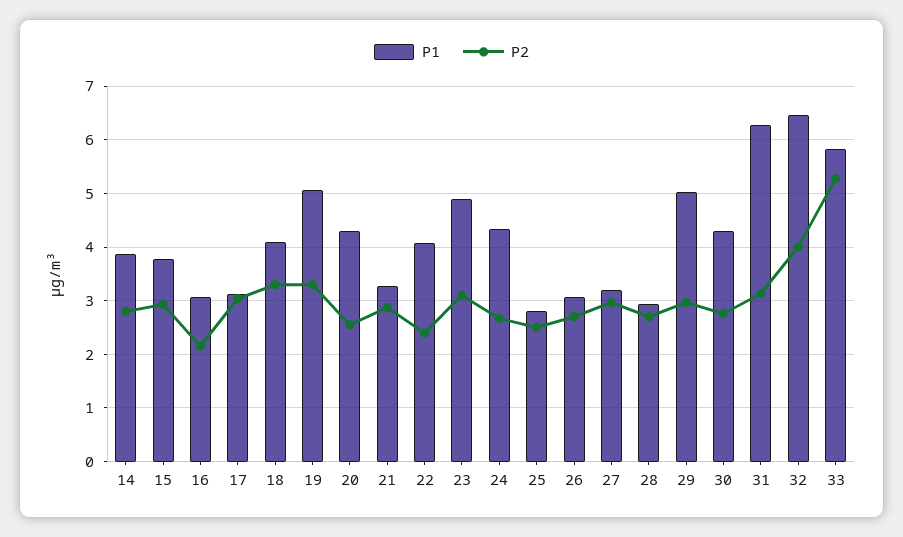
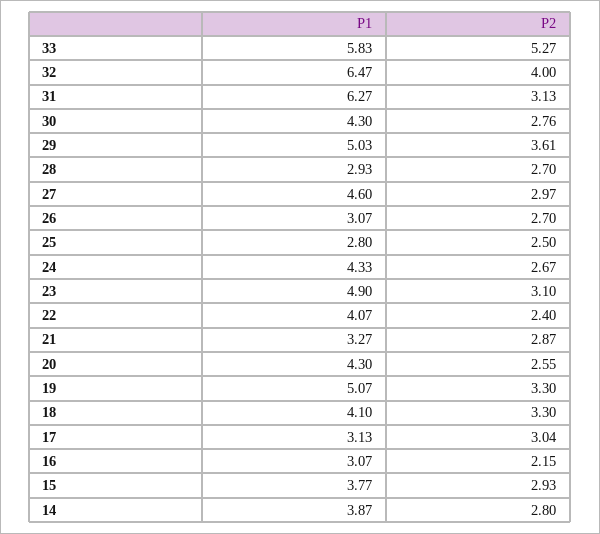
  {
    "P1": {
      "14": 3.87,
      "15": 3.77,
      "16": 3.07,
      "17": 3.13,
      "18": 4.1,
      "19": 5.07,
      "20": 4.3,
      "21": 3.27,
      "22": 4.07,
      "23": 4.9,
      "24": 4.33,
      "25": 2.8,
      "26": 3.07,
-     "27": 3.2,
+     "27": 4.6,
      "28": 2.93,
      "29": 5.03,
      "30": 4.3,
      "31": 6.27,
      "32": 6.47,
      "33": 5.83
    },
    "P2": {
      "14": 2.8,
      "15": 2.93,
      "16": 2.15,
      "17": 3.04,
      "18": 3.3,
      "19": 3.3,
      "20": 2.55,
      "21": 2.87,
      "22": 2.4,
      "23": 3.1,
      "24": 2.67,
      "25": 2.5,
      "26": 2.7,
      "27": 2.97,
      "28": 2.7,
-     "29": 3,
+     "29": 3.61,
      "30": 2.76,
      "31": 3.13,
      "32": 4,
      "33": 5.27
    }
  }

